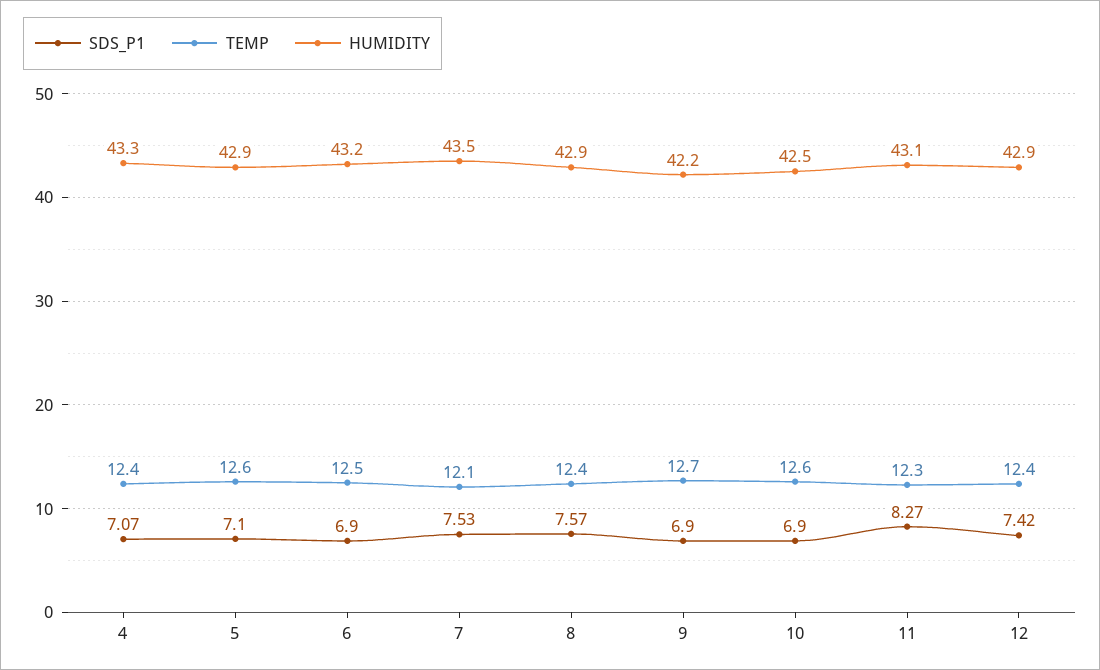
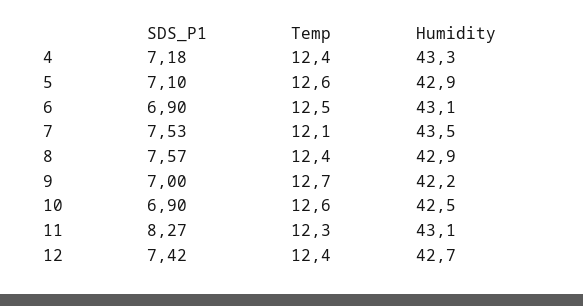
  {
    "SDS_P1": {
-     "4": 7.07,
+     "4": 7.18,
      "5": 7.1,
      "6": 6.9,
      "7": 7.53,
      "8": 7.57,
-     "9": 6.9,
+     "9": 7,
      "10": 6.9,
      "11": 8.27,
      "12": 7.42
    },
    "TEMP": {
      "4": 12.4,
      "5": 12.6,
      "6": 12.5,
      "7": 12.1,
      "8": 12.4,
      "9": 12.7,
      "10": 12.6,
      "11": 12.3,
      "12": 12.4
    },
    "HUMIDITY": {
      "4": 43.3,
      "5": 42.9,
-     "6": 43.2,
+     "6": 43.1,
      "7": 43.5,
      "8": 42.9,
      "9": 42.2,
      "10": 42.5,
      "11": 43.1,
-     "12": 42.9
+     "12": 42.7
    }
  }

